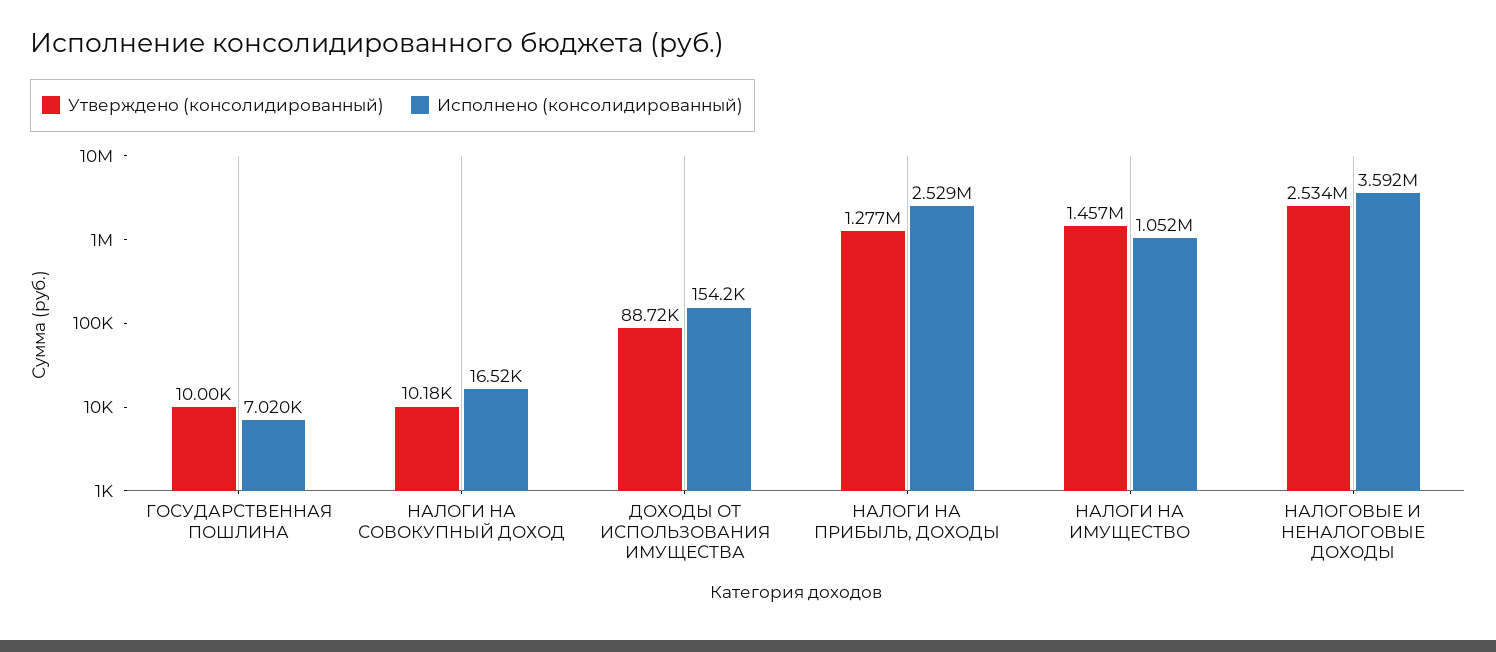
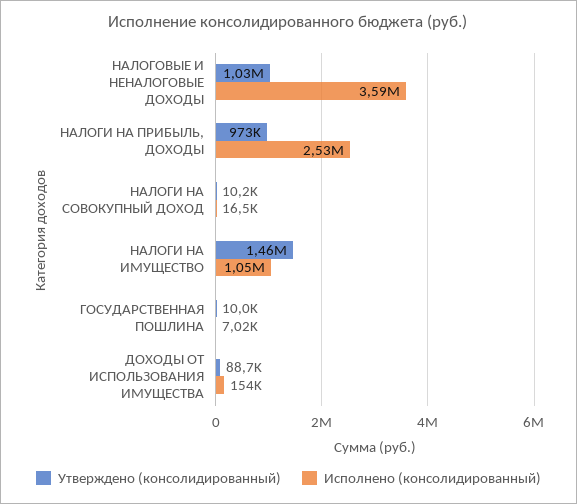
  {
    "Утверждено (консолидированный)": {
      "ГОСУДАРСТВЕННАЯ ПОШЛИНА": 10000,
      "НАЛОГИ НА СОВОКУПНЫЙ ДОХОД": 10180,
      "ДОХОДЫ ОТ ИСПОЛЬЗОВАНИЯ ИМУЩЕСТВА": 88720,
-     "НАЛОГИ НА ПРИБЫЛЬ, ДОХОДЫ": 1277000,
+     "НАЛОГИ НА ПРИБЫЛЬ, ДОХОДЫ": 973000,
      "НАЛОГИ НА ИМУЩЕСТВО": 1457000,
-     "НАЛОГОВЫЕ И НЕНАЛОГОВЫЕ ДОХОДЫ": 2534000
+     "НАЛОГОВЫЕ И НЕНАЛОГОВЫЕ ДОХОДЫ": 1030000
    },
    "Исполнено (консолидированный)": {
      "ГОСУДАРСТВЕННАЯ ПОШЛИНА": 7020,
      "НАЛОГИ НА СОВОКУПНЫЙ ДОХОД": 16520,
      "ДОХОДЫ ОТ ИСПОЛЬЗОВАНИЯ ИМУЩЕСТВА": 154200,
      "НАЛОГИ НА ПРИБЫЛЬ, ДОХОДЫ": 2529000,
      "НАЛОГИ НА ИМУЩЕСТВО": 1052000,
      "НАЛОГОВЫЕ И НЕНАЛОГОВЫЕ ДОХОДЫ": 3592000
    }
  }

